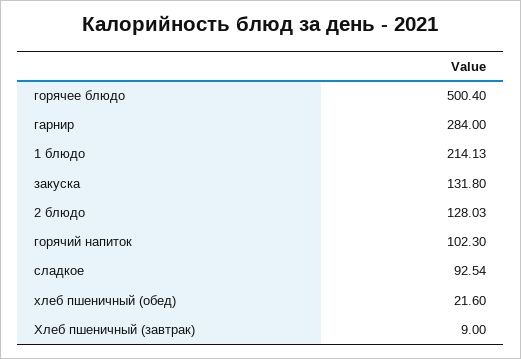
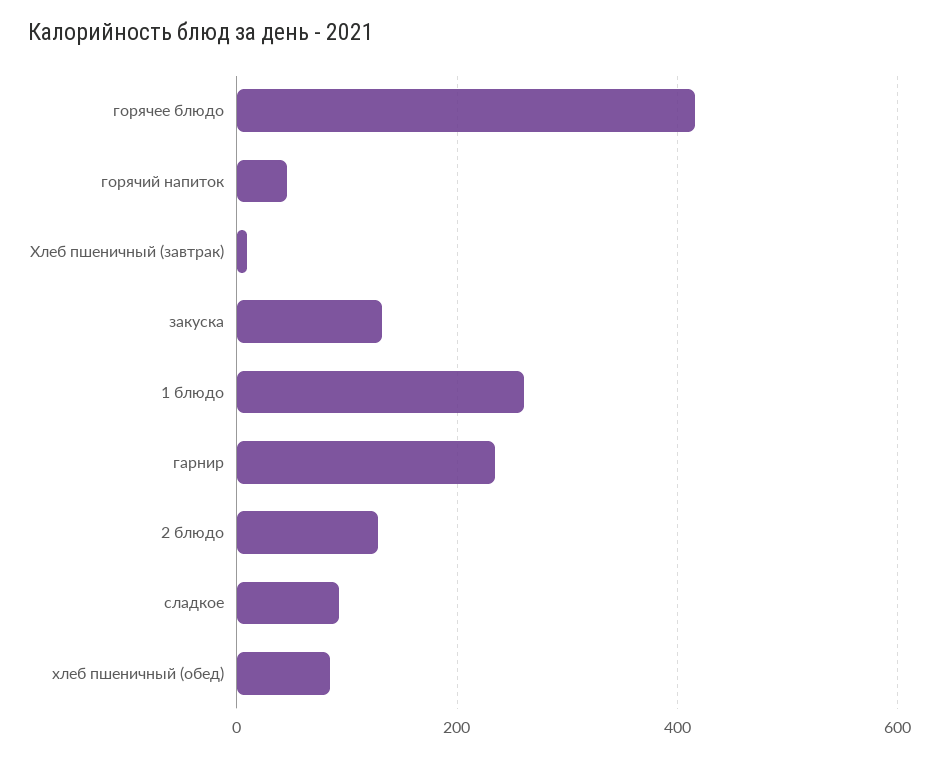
  {
-   "горячее блюдо": 500.4,
+   "горячее блюдо": 420,
-   "гарнир": 284,
+   "гарнир": 240,
-   "1 блюдо": 214.13,
+   "1 блюдо": 260,
    "закуска": 131.8,
    "2 блюдо": 128.03,
-   "горячий напиток": 102.3,
+   "горячий напиток": 40,
    "сладкое": 92.54,
-   "хлеб пшеничный (обед)": 21.6,
+   "хлеб пшеничный (обед)": 80,
    "Хлеб пшеничный (завтрак)": 9
  }

